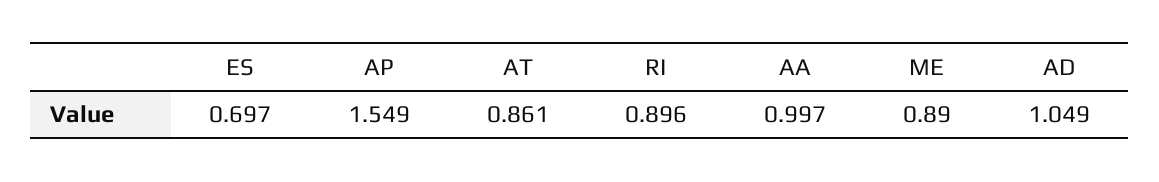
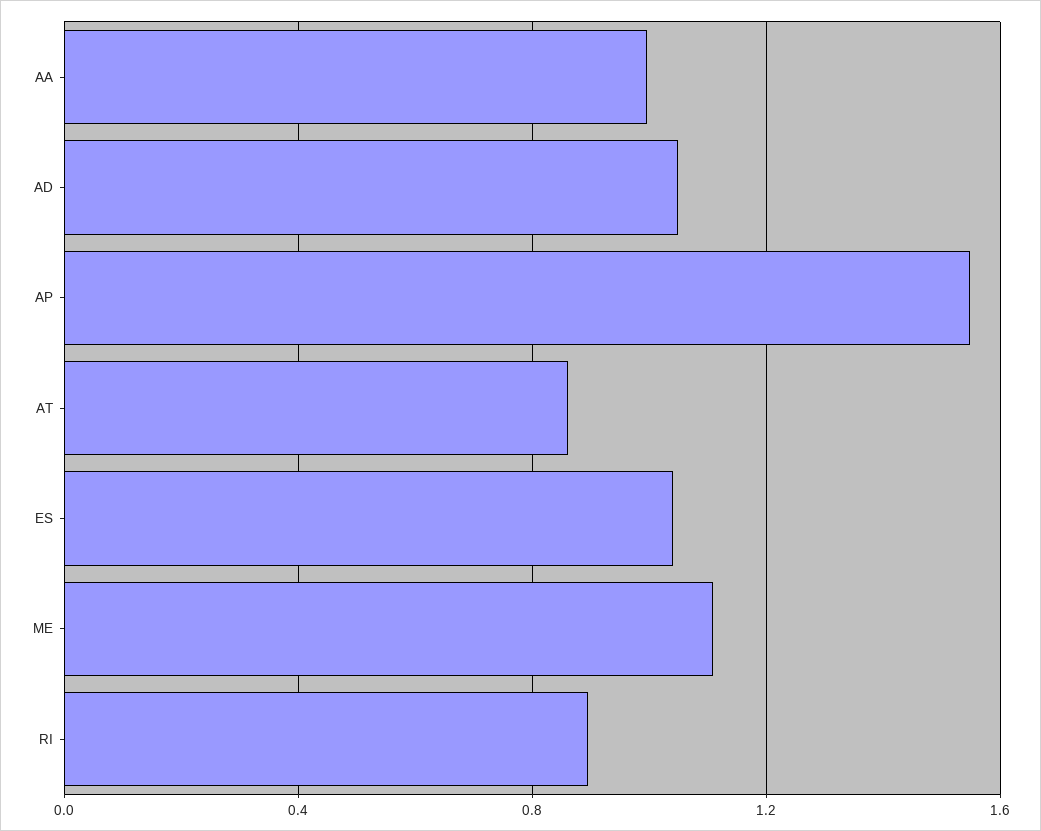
  {
-   "ES": 0.697,
+   "ES": 1.05,
    "AP": 1.549,
    "AT": 0.861,
    "RI": 0.896,
    "AA": 0.997,
-   "ME": 0.89,
+   "ME": 1.1,
    "AD": 1.049
  }

